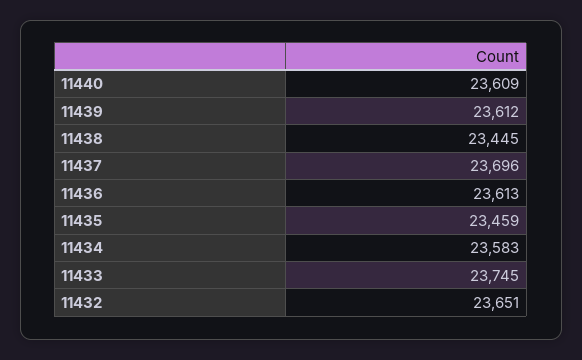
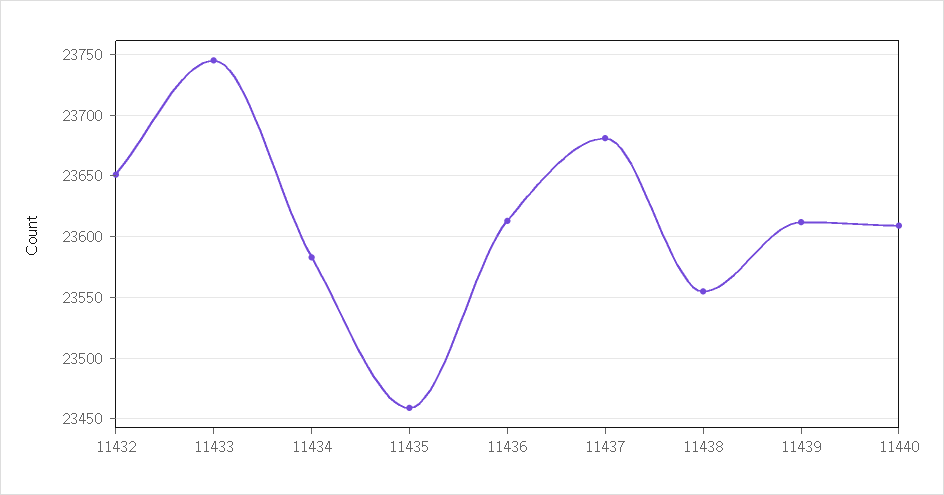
  {
    "11440": 23609,
    "11439": 23612,
-   "11438": 23445,
+   "11438": 23555,
-   "11437": 23696,
+   "11437": 23680,
    "11436": 23613,
    "11435": 23459,
    "11434": 23583,
    "11433": 23745,
    "11432": 23651
  }

